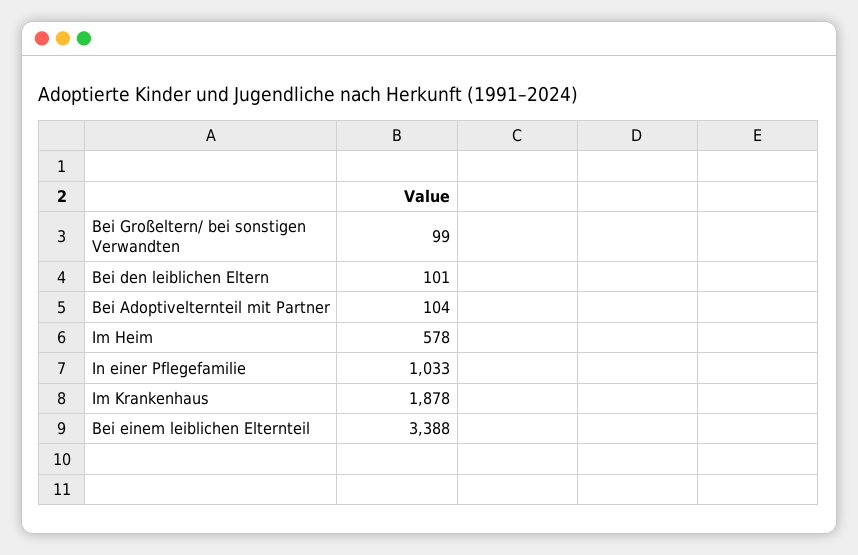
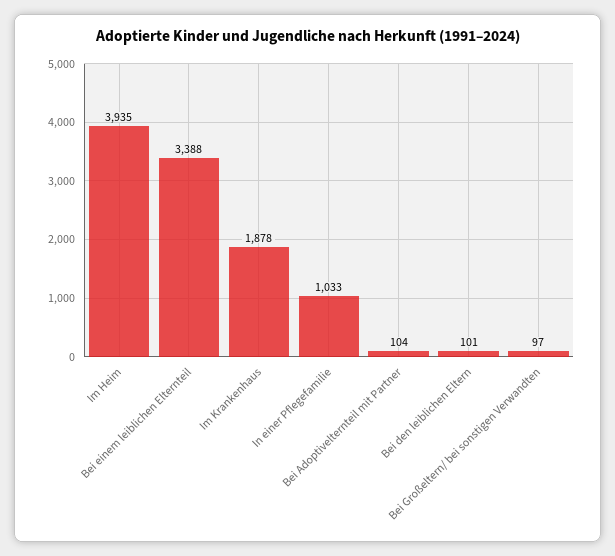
  {
-   "Bei Großeltern/ bei sonstigen Verwandten": 99,
+   "Bei Großeltern/ bei sonstigen Verwandten": 97,
    "Bei den leiblichen Eltern": 101,
    "Bei Adoptivelternteil mit Partner": 104,
-   "Im Heim": 578,
+   "Im Heim": 3935,
    "In einer Pflegefamilie": 1033,
    "Im Krankenhaus": 1878,
    "Bei einem leiblichen Elternteil": 3388
  }

